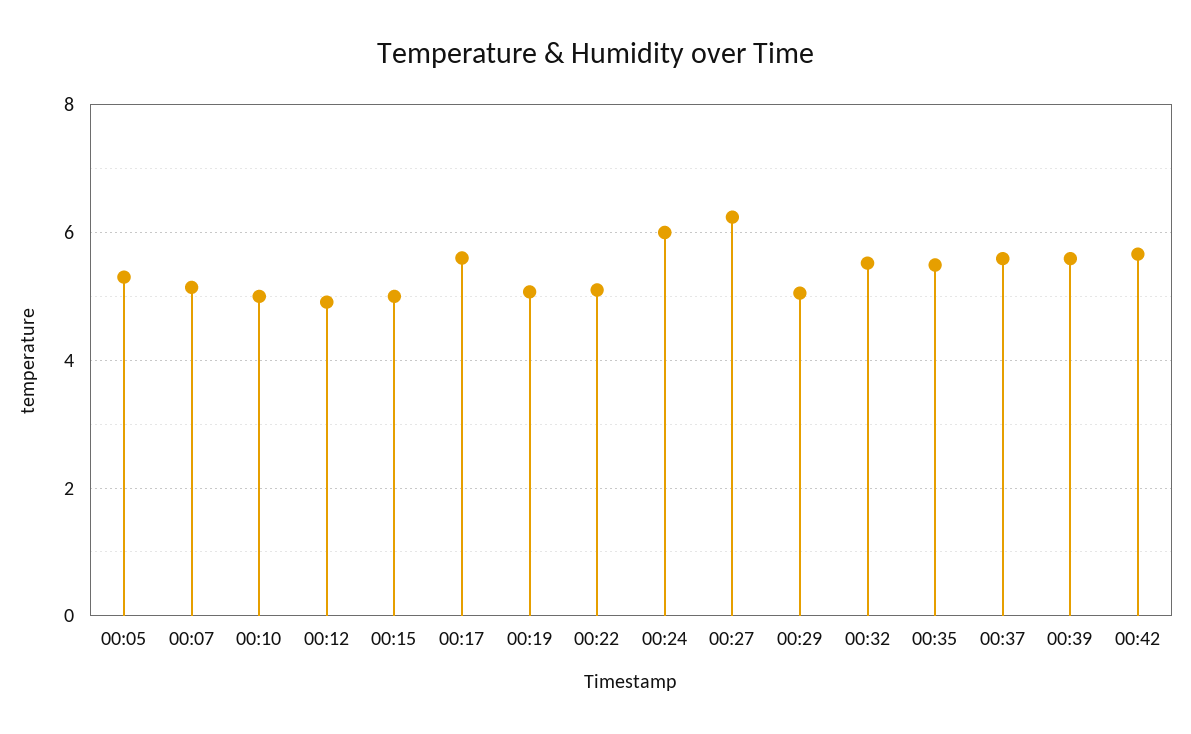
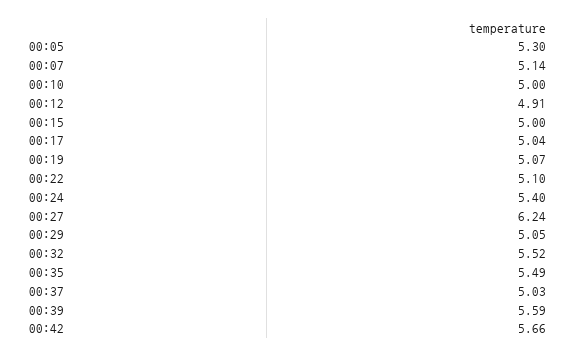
  {
    "00:05": 5.3,
    "00:07": 5.14,
    "00:10": 5,
    "00:12": 4.91,
    "00:15": 5,
-   "00:17": 5.6,
+   "00:17": 5.04,
    "00:19": 5.07,
    "00:22": 5.1,
-   "00:24": 6,
+   "00:24": 5.4,
    "00:27": 6.24,
    "00:29": 5.05,
    "00:32": 5.52,
    "00:35": 5.49,
-   "00:37": 5.6,
+   "00:37": 5.03,
    "00:39": 5.59,
    "00:42": 5.66
  }

